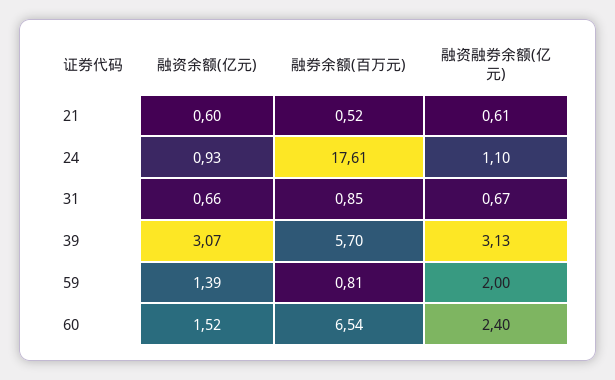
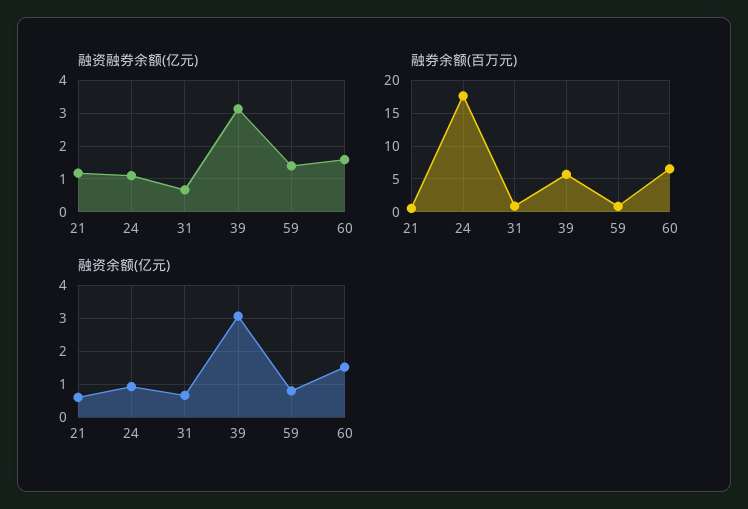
  {
    "融资余额(亿元)": {
      "21": 0.6,
      "24": 0.93,
      "31": 0.66,
      "39": 3.07,
-     "59": 1.39,
+     "59": 0.8,
      "60": 1.52
    },
    "融券余额(百万元)": {
      "21": 0.52,
      "24": 17.61,
      "31": 0.85,
      "39": 5.7,
      "59": 0.81,
      "60": 6.54
    },
    "融资融券余额(亿元)": {
-     "21": 0.61,
+     "21": 1.2,
      "24": 1.1,
      "31": 0.67,
      "39": 3.13,
-     "59": 2,
+     "59": 1.4,
-     "60": 2.4
+     "60": 1.6
    }
  }

